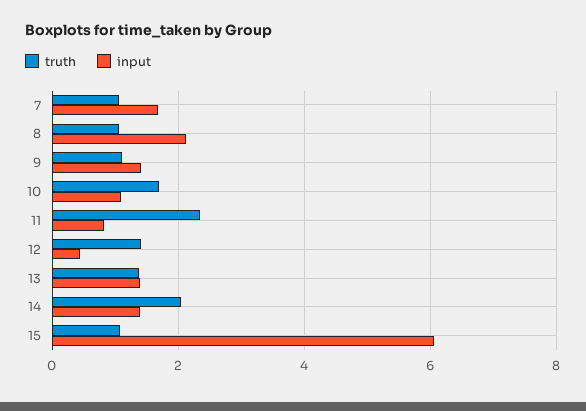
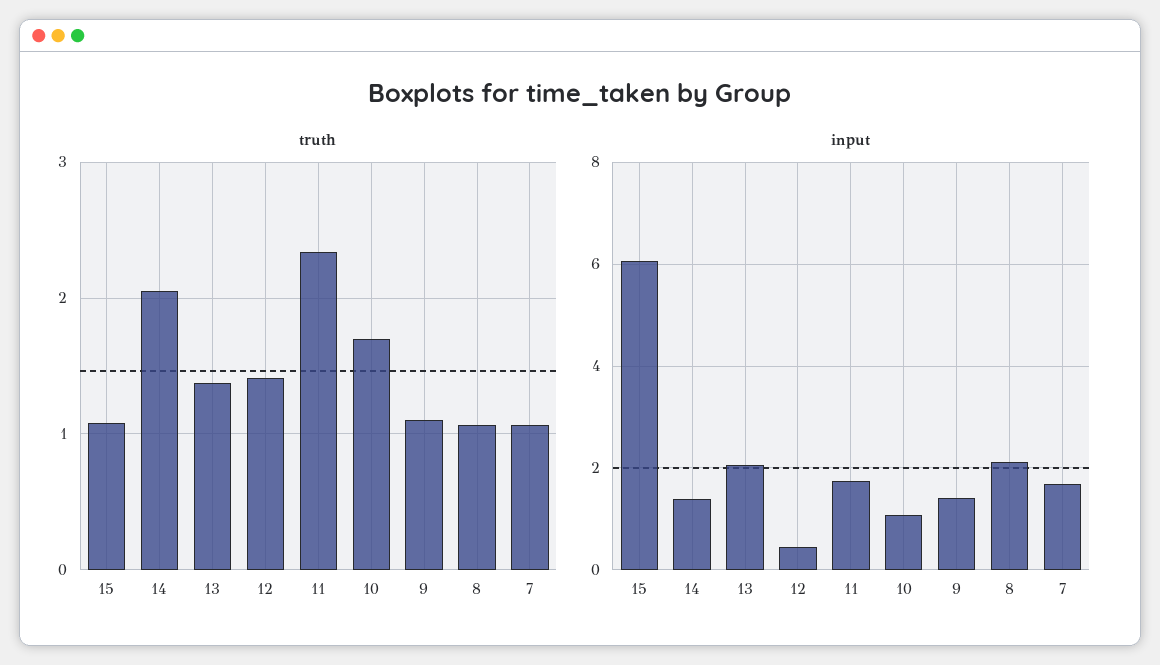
  {
    "truth": {
      "7": 1.1,
      "8": 1.1,
      "9": 1.1,
      "10": 1.7,
      "11": 2.3,
      "12": 1.4,
      "13": 1.4,
      "14": 2.1,
      "15": 1.1
    },
    "input": {
      "7": 1.6,
      "8": 2.2,
      "9": 1.4,
      "10": 1,
-     "11": 0.8,
+     "11": 1.8,
      "12": 0.4,
-     "13": 1.4,
+     "13": 2,
      "14": 1.4,
      "15": 6
    }
  }

